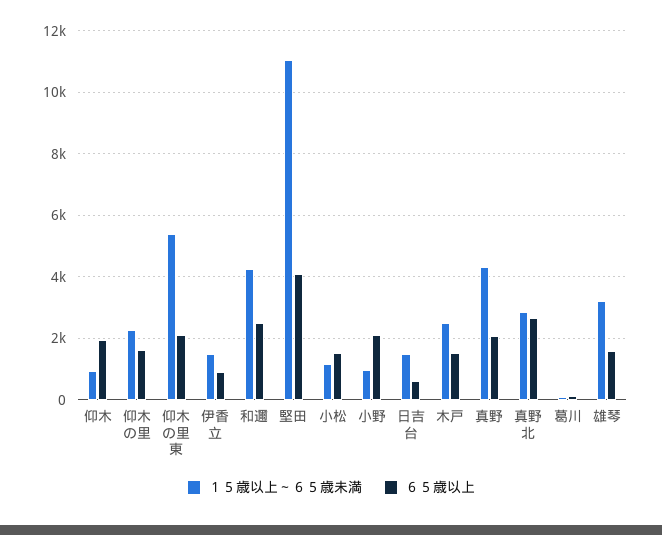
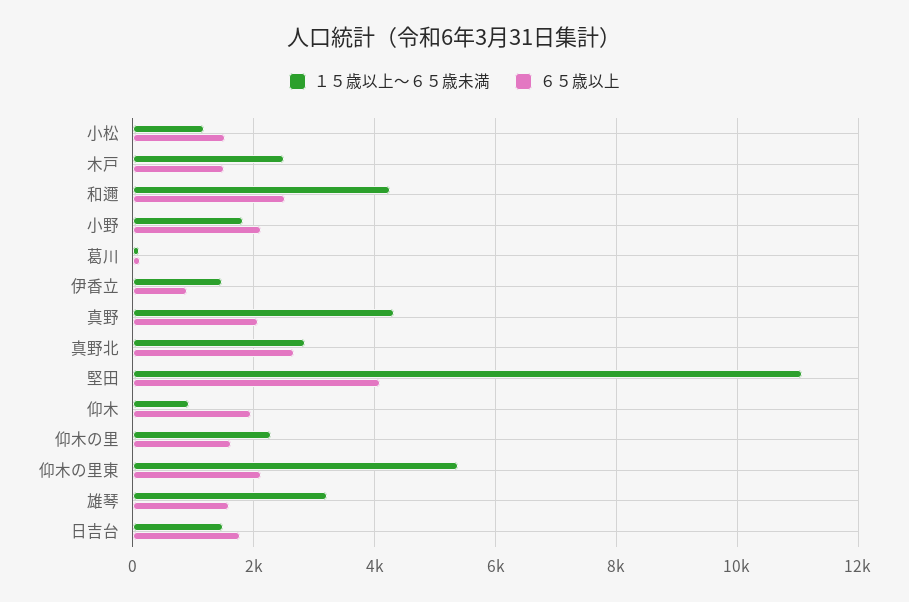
  {
    "１５歳以上～６５歳未満": {
      "仰木": 1000,
      "仰木の里": 2200,
      "仰木の里東": 5400,
      "伊香立": 1400,
      "和邇": 4200,
      "堅田": 11000,
      "小松": 1200,
-     "小野": 1000,
+     "小野": 1800,
      "日吉台": 1400,
      "木戸": 2600,
      "真野": 4400,
      "真野北": 2800,
      "葛川": 0,
      "雄琴": 3200
    },
    "６５歳以上": {
      "仰木": 2000,
      "仰木の里": 1600,
      "仰木の里東": 2200,
      "伊香立": 800,
      "和邇": 2600,
      "堅田": 4000,
      "小松": 1600,
      "小野": 2200,
-     "日吉台": 600,
+     "日吉台": 1800,
      "木戸": 1600,
      "真野": 2000,
      "真野北": 2600,
      "葛川": 200,
      "雄琴": 1600
    }
  }

